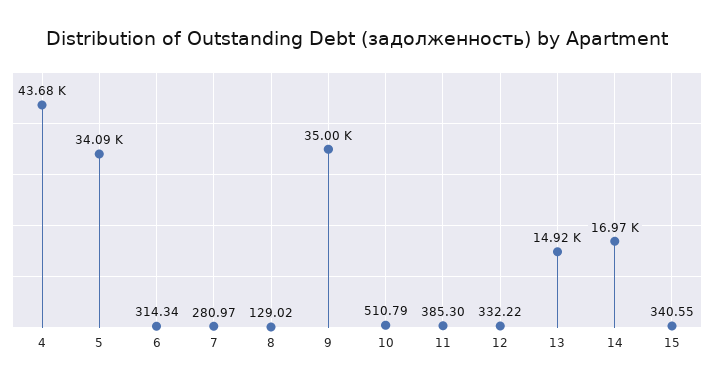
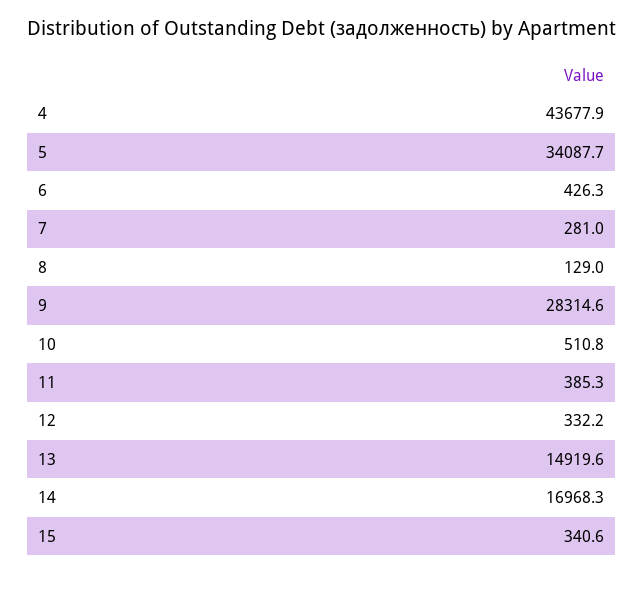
  {
    "4": 43677.9,
    "5": 34087.7,
-   "6": 314.34,
+   "6": 426.3,
    "7": 280.97,
    "8": 129.02,
-   "9": 35000,
+   "9": 28314.6,
    "10": 510.79,
    "11": 385.3,
    "12": 332.22,
    "13": 14919.6,
    "14": 16968.3,
    "15": 340.55
  }

